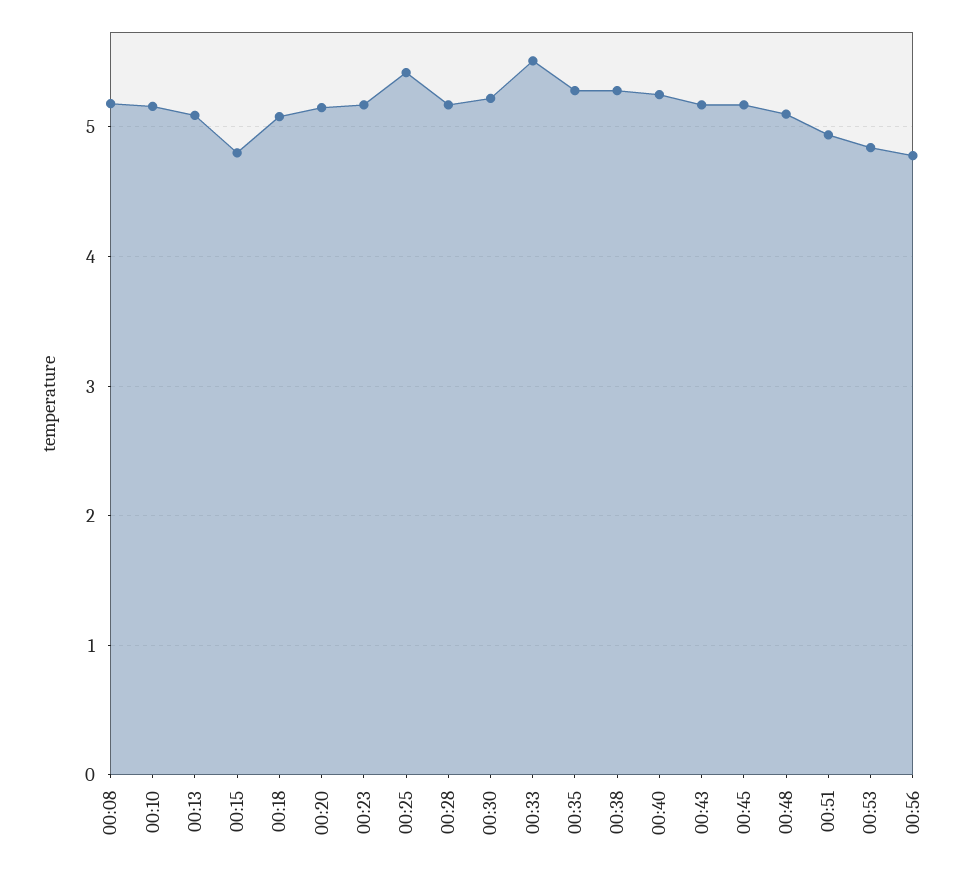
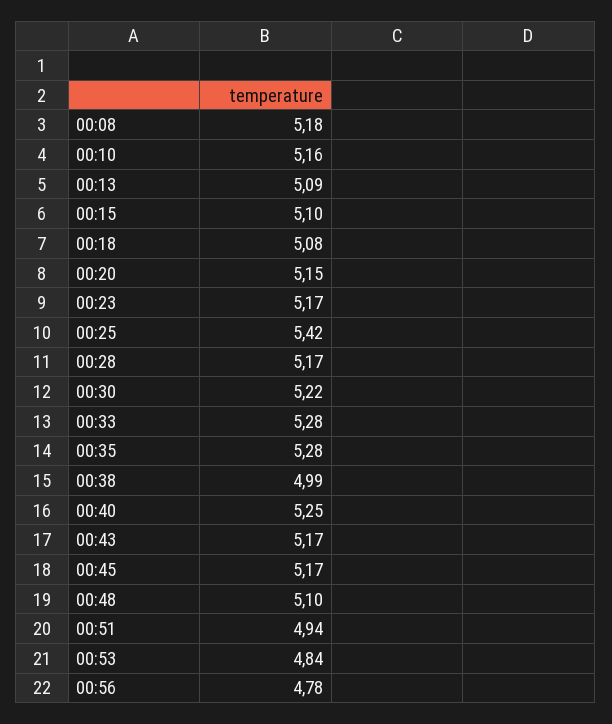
  {
    "00:08": 5.18,
    "00:10": 5.16,
    "00:13": 5.09,
-   "00:15": 4.8,
+   "00:15": 5.1,
    "00:18": 5.08,
    "00:20": 5.15,
    "00:23": 5.17,
    "00:25": 5.42,
    "00:28": 5.17,
    "00:30": 5.22,
-   "00:33": 5.5,
+   "00:33": 5.28,
    "00:35": 5.28,
-   "00:38": 5.3,
+   "00:38": 4.99,
    "00:40": 5.25,
    "00:43": 5.17,
    "00:45": 5.17,
    "00:48": 5.1,
    "00:51": 4.94,
    "00:53": 4.84,
    "00:56": 4.78
  }

